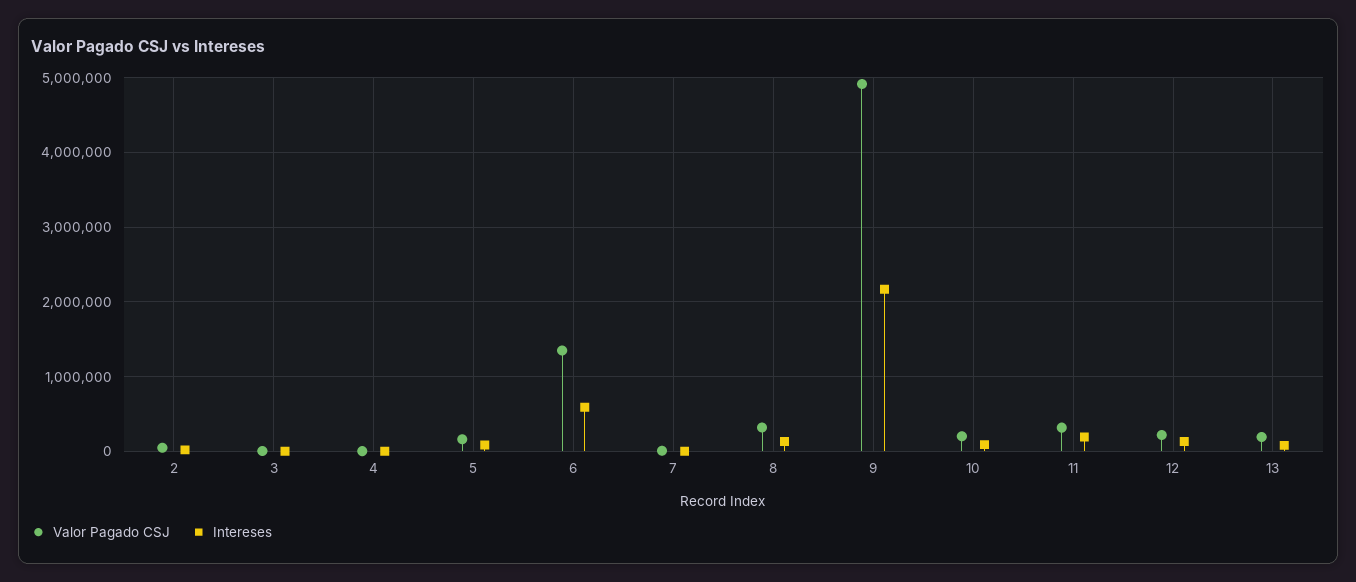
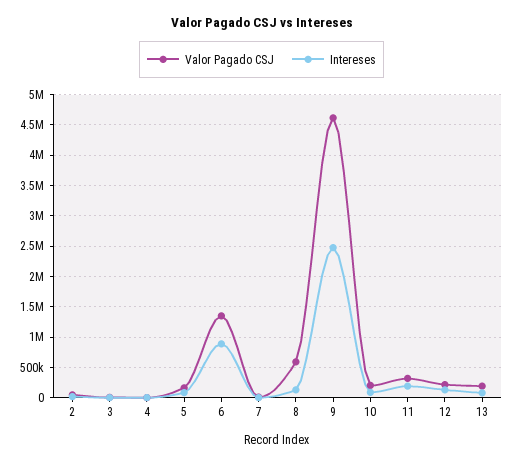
  {
    "Valor Pagado CSJ": {
      "2": 100000,
      "3": 0,
      "4": 0,
      "5": 200000,
      "6": 1400000,
      "7": 0,
-     "8": 300000,
+     "8": 600000,
-     "9": 4900000,
+     "9": 4600000,
      "10": 200000,
      "11": 300000,
      "12": 200000,
      "13": 200000
    },
    "Intereses": {
      "2": 0,
      "3": 0,
      "4": 0,
      "5": 100000,
-     "6": 600000,
+     "6": 900000,
      "7": 0,
      "8": 100000,
-     "9": 2200000,
+     "9": 2500000,
      "10": 100000,
      "11": 200000,
      "12": 100000,
      "13": 100000
    }
  }

